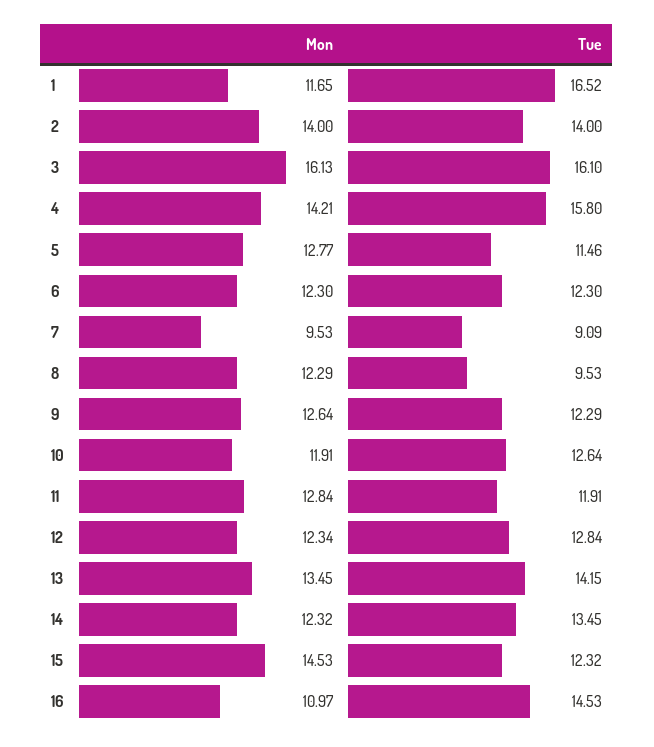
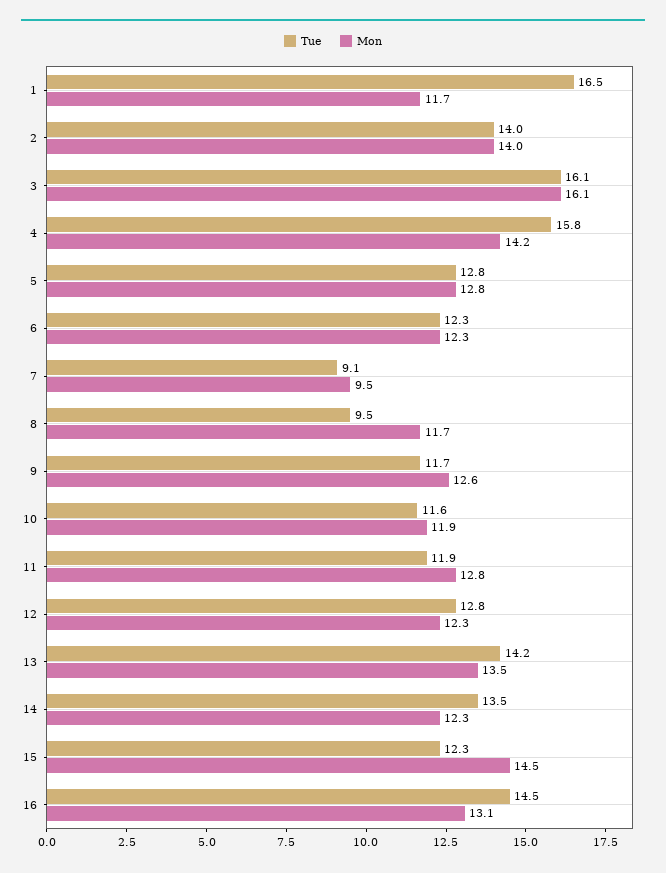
  {
    "Mon": {
      "1": 11.65,
      "2": 14,
      "3": 16.13,
      "4": 14.21,
      "5": 12.77,
      "6": 12.3,
      "7": 9.53,
-     "8": 12.29,
+     "8": 11.7,
      "9": 12.64,
      "10": 11.91,
      "11": 12.84,
      "12": 12.34,
      "13": 13.45,
      "14": 12.32,
      "15": 14.53,
-     "16": 10.97
+     "16": 13.1
    },
    "Tue": {
      "1": 16.52,
      "2": 14,
      "3": 16.1,
      "4": 15.8,
-     "5": 11.46,
+     "5": 12.8,
      "6": 12.3,
      "7": 9.09,
      "8": 9.53,
-     "9": 12.29,
+     "9": 11.7,
-     "10": 12.64,
+     "10": 11.6,
      "11": 11.91,
      "12": 12.84,
      "13": 14.15,
      "14": 13.45,
      "15": 12.32,
      "16": 14.53
    }
  }

